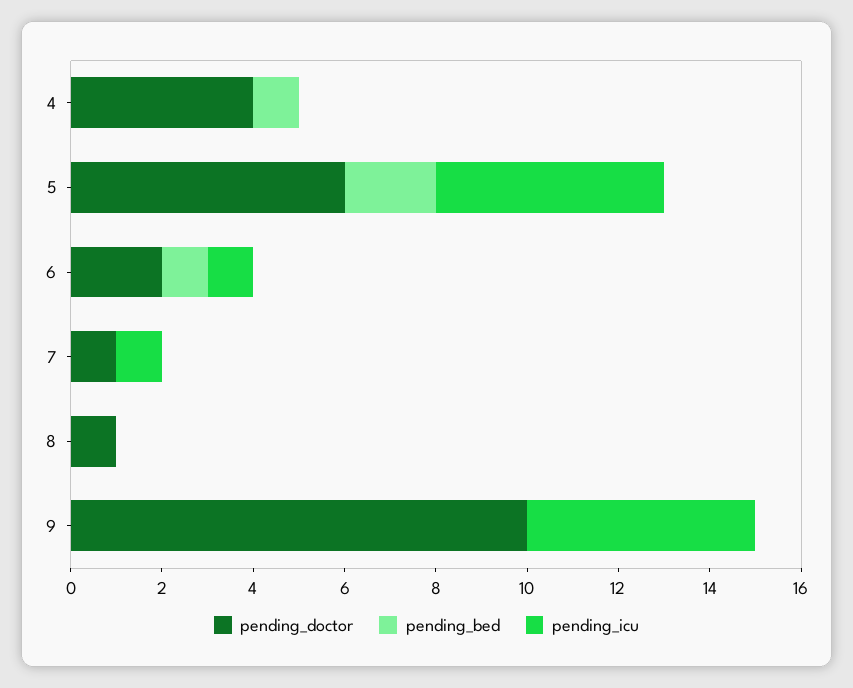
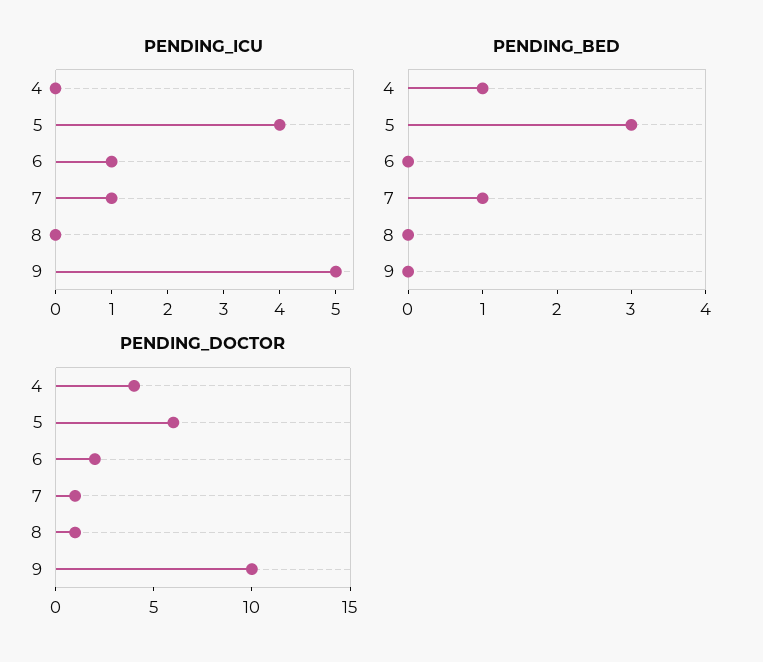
  {
    "pending_doctor": {
      "4": 4,
      "5": 6,
      "6": 2,
      "7": 1,
      "8": 1,
      "9": 10
    },
    "pending_bed": {
      "4": 1,
-     "5": 2,
+     "5": 3,
-     "6": 1,
+     "6": 0,
-     "7": 0,
+     "7": 1,
      "8": 0,
      "9": 0
    },
    "pending_icu": {
      "4": 0,
-     "5": 5,
+     "5": 4,
      "6": 1,
      "7": 1,
      "8": 0,
      "9": 5
    }
  }

